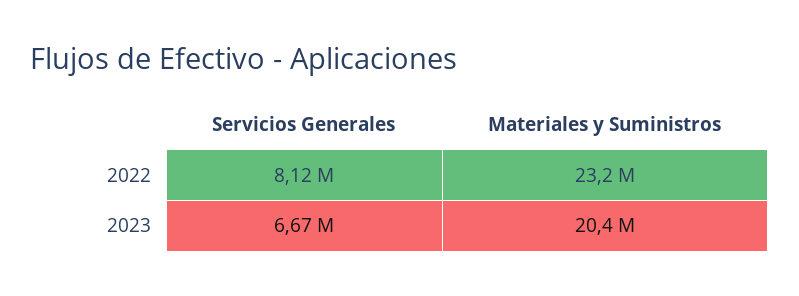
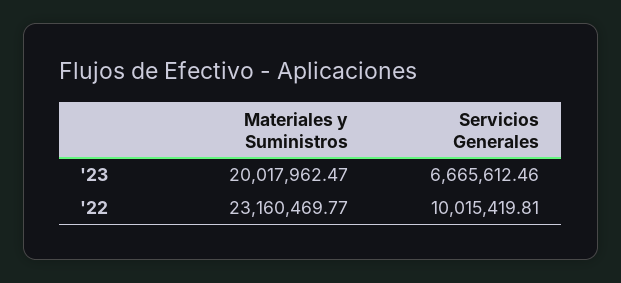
  {
    "Servicios Generales": {
-     "2022": 8120000,
+     "2022": 10015419.81,
      "2023": 6665612.46
    },
    "Materiales y Suministros": {
      "2022": 23160469.77,
-     "2023": 20400000
+     "2023": 20017962.47
    }
  }

